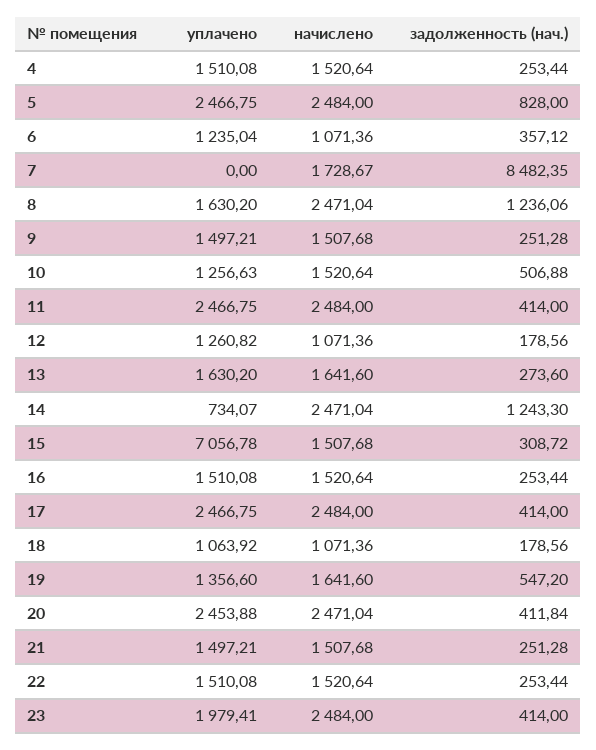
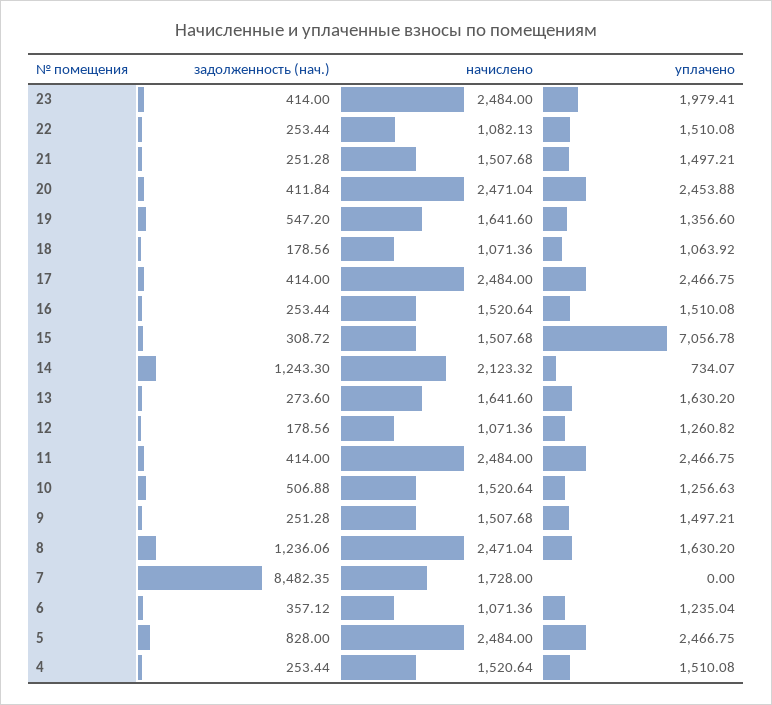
  {
    "уплачено": {
      "4": 1510.08,
      "5": 2466.75,
      "6": 1235.04,
      "7": 0,
      "8": 1630.2,
      "9": 1497.21,
      "10": 1256.63,
      "11": 2466.75,
      "12": 1260.82,
      "13": 1630.2,
      "14": 734.07,
      "15": 7056.78,
      "16": 1510.08,
      "17": 2466.75,
      "18": 1063.92,
      "19": 1356.6,
      "20": 2453.88,
      "21": 1497.21,
      "22": 1510.08,
      "23": 1979.41
    },
    "начислено": {
      "4": 1520.64,
      "5": 2484,
      "6": 1071.36,
-     "7": 1728.67,
+     "7": 1728,
      "8": 2471.04,
      "9": 1507.68,
      "10": 1520.64,
      "11": 2484,
      "12": 1071.36,
      "13": 1641.6,
-     "14": 2471.04,
+     "14": 2123.32,
      "15": 1507.68,
      "16": 1520.64,
      "17": 2484,
      "18": 1071.36,
      "19": 1641.6,
      "20": 2471.04,
      "21": 1507.68,
-     "22": 1520.64,
+     "22": 1082.13,
      "23": 2484
    },
    "задолженность (нач.)": {
      "4": 253.44,
      "5": 828,
      "6": 357.12,
      "7": 8482.35,
      "8": 1236.06,
      "9": 251.28,
      "10": 506.88,
      "11": 414,
      "12": 178.56,
      "13": 273.6,
      "14": 1243.3,
      "15": 308.72,
      "16": 253.44,
      "17": 414,
      "18": 178.56,
      "19": 547.2,
      "20": 411.84,
      "21": 251.28,
      "22": 253.44,
      "23": 414
    }
  }

